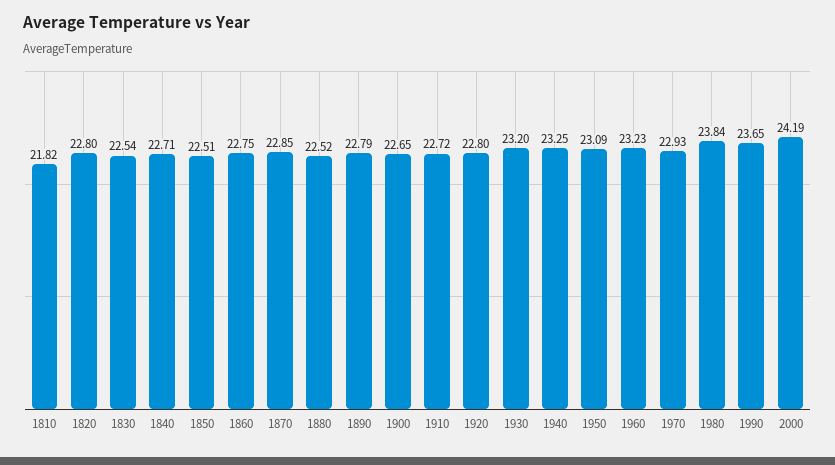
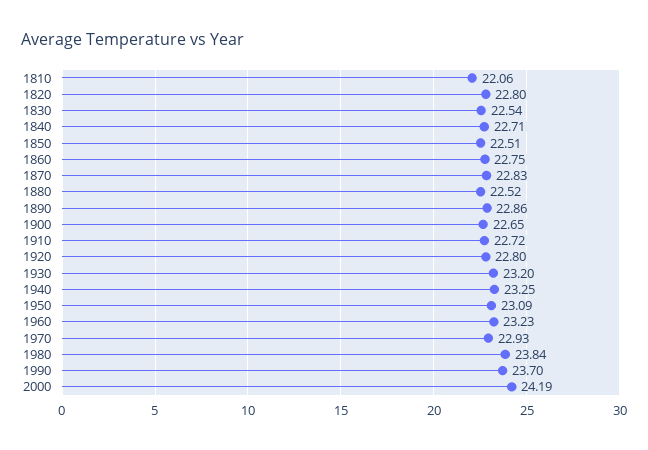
  {
-   "1810": 21.82,
+   "1810": 22.06,
    "1820": 22.8,
    "1830": 22.54,
    "1840": 22.71,
    "1850": 22.51,
    "1860": 22.75,
-   "1870": 22.85,
+   "1870": 22.83,
    "1880": 22.52,
-   "1890": 22.79,
+   "1890": 22.86,
    "1900": 22.65,
    "1910": 22.72,
    "1920": 22.8,
    "1930": 23.2,
    "1940": 23.25,
    "1950": 23.09,
    "1960": 23.23,
    "1970": 22.93,
    "1980": 23.84,
-   "1990": 23.65,
+   "1990": 23.7,
    "2000": 24.19
  }

